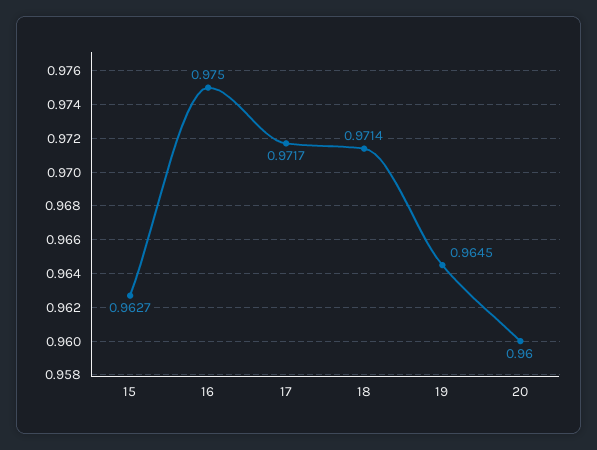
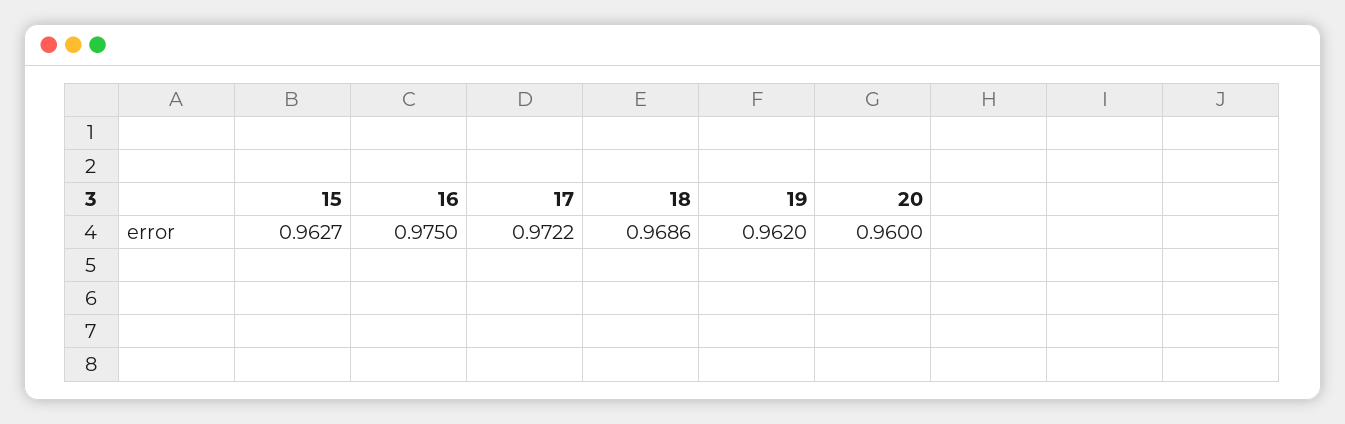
  {
    "15": 0.9627,
    "16": 0.975,
-   "17": 0.9717,
+   "17": 0.9722,
-   "18": 0.9714,
+   "18": 0.9686,
-   "19": 0.9645,
+   "19": 0.962,
    "20": 0.96
  }

